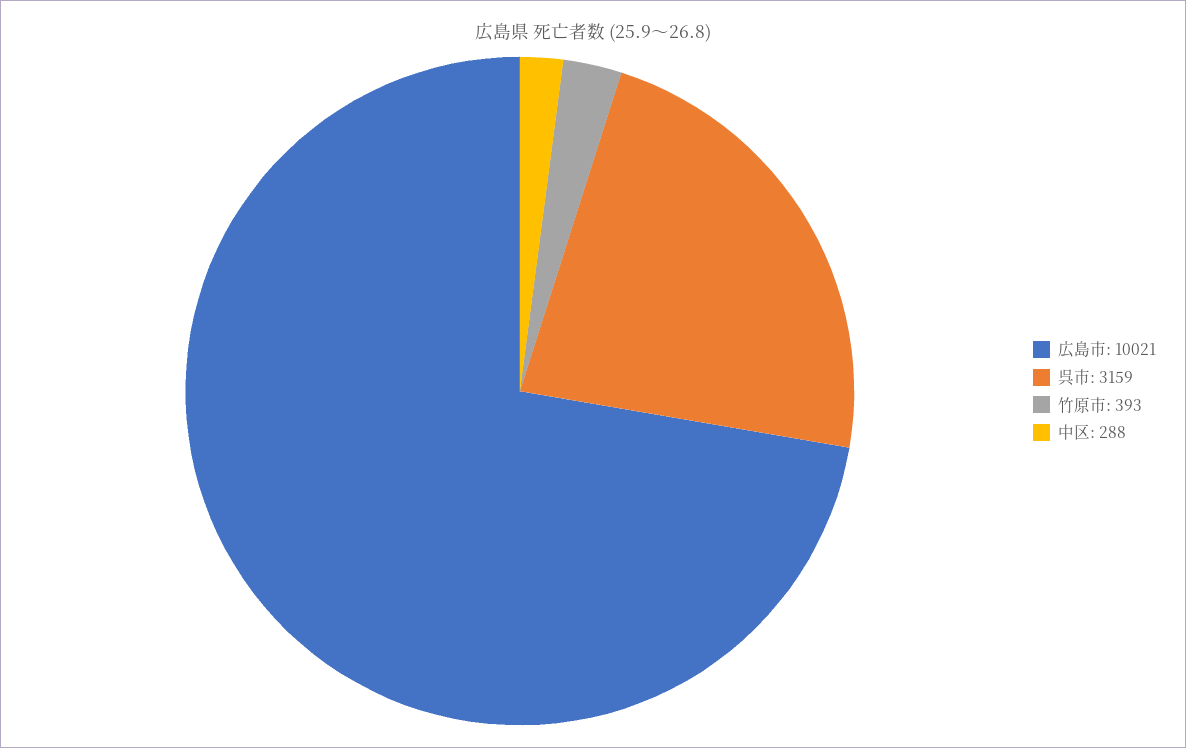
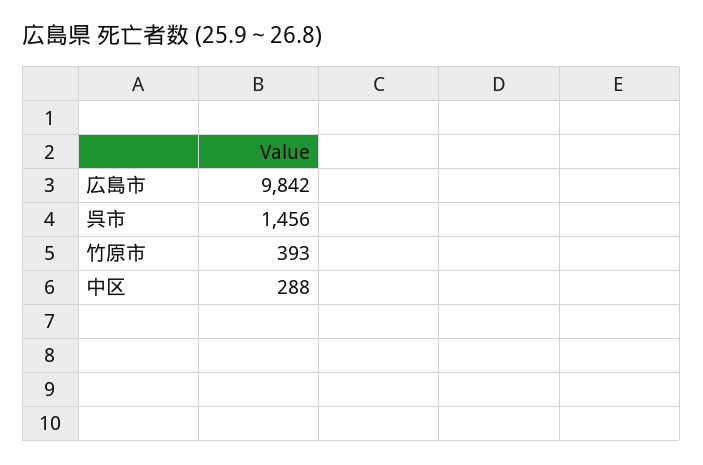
  {
-   "広島市": 10021,
+   "広島市": 9842,
-   "呉市": 3159,
+   "呉市": 1456,
    "竹原市": 393,
    "中区": 288
  }

